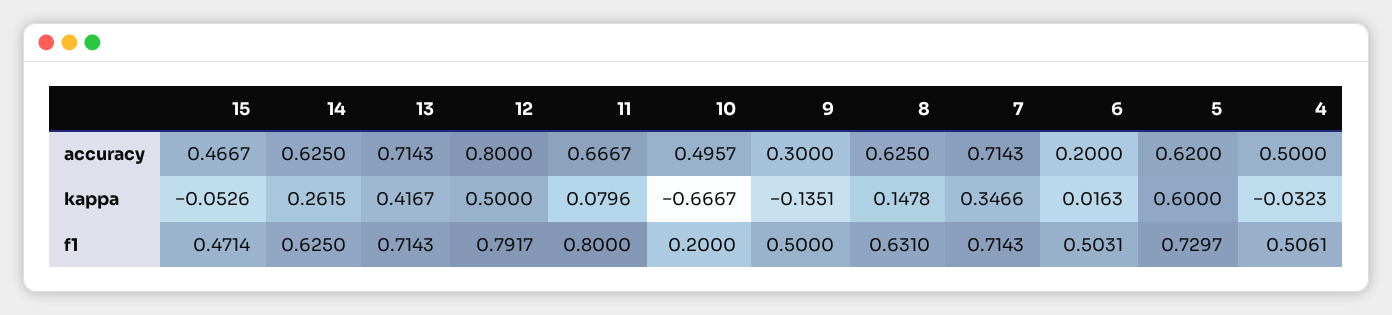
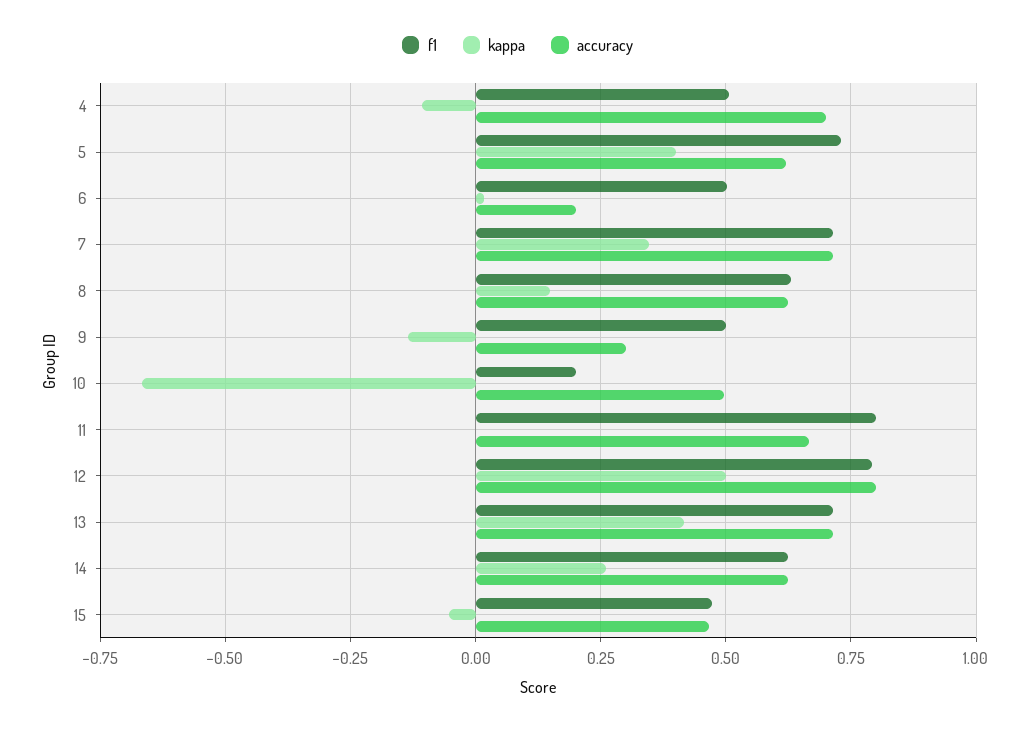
  {
    "accuracy": {
      "15": 0.4667,
      "14": 0.625,
      "13": 0.7143,
      "12": 0.8,
      "11": 0.6667,
      "10": 0.4957,
      "9": 0.3,
      "8": 0.625,
      "7": 0.7143,
      "6": 0.2,
      "5": 0.62,
-     "4": 0.5
+     "4": 0.7
    },
    "kappa": {
      "15": -0.0526,
      "14": 0.2615,
      "13": 0.4167,
      "12": 0.5,
-     "11": 0.0796,
+     "11": 0,
      "10": -0.6667,
      "9": -0.1351,
      "8": 0.1478,
      "7": 0.3466,
      "6": 0.0163,
-     "5": 0.6,
+     "5": 0.4,
-     "4": -0.0323
+     "4": -0.1
    },
    "f1": {
      "15": 0.4714,
      "14": 0.625,
      "13": 0.7143,
      "12": 0.7917,
      "11": 0.8,
      "10": 0.2,
      "9": 0.5,
      "8": 0.631,
      "7": 0.7143,
      "6": 0.5031,
      "5": 0.7297,
      "4": 0.5061
    }
  }

